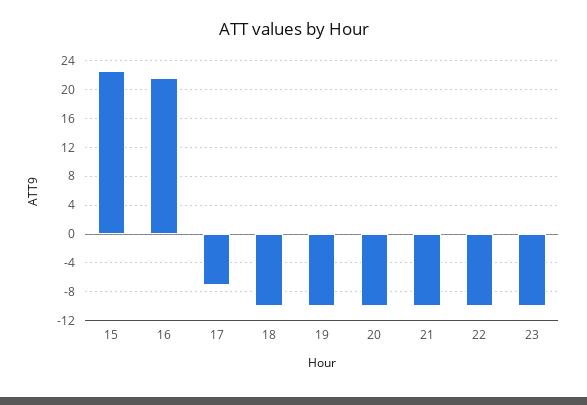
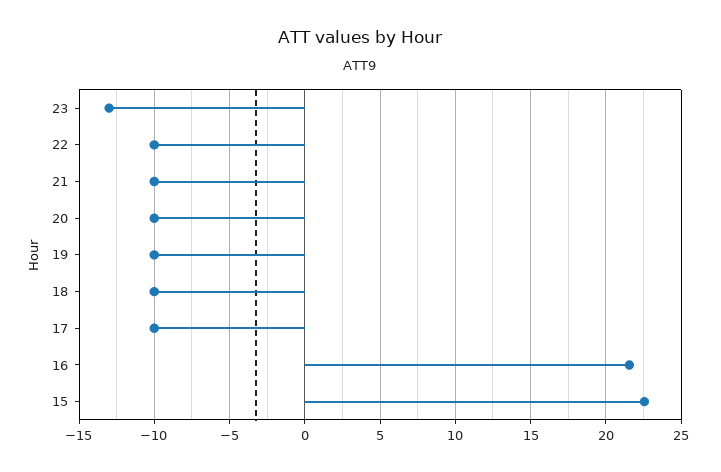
  {
    "15": 22.5,
    "16": 21.5,
-   "17": -7,
+   "17": -10,
    "18": -10,
    "19": -10,
    "20": -10,
    "21": -10,
    "22": -10,
-   "23": -10
+   "23": -13
  }

